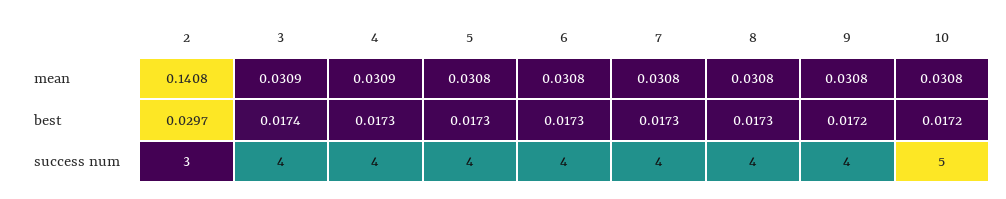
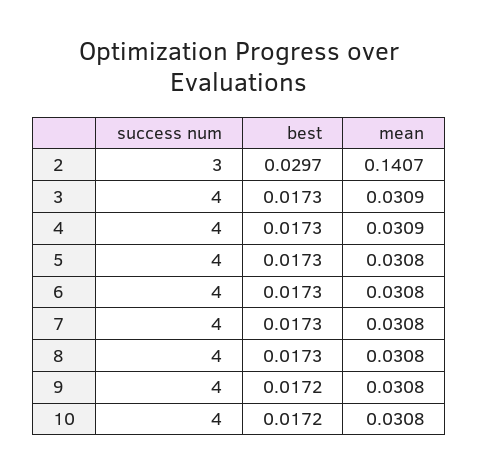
  {
    "2": {
-     "mean": 0.1408,
+     "mean": 0.1407,
      "best": 0.0297,
      "success num": 3
    },
    "3": {
      "mean": 0.0309,
-     "best": 0.0174,
+     "best": 0.0173,
      "success num": 4
    },
    "4": {
      "mean": 0.0309,
      "best": 0.0173,
      "success num": 4
    },
    "5": {
      "mean": 0.0308,
      "best": 0.0173,
      "success num": 4
    },
    "6": {
      "mean": 0.0308,
      "best": 0.0173,
      "success num": 4
    },
    "7": {
      "mean": 0.0308,
      "best": 0.0173,
      "success num": 4
    },
    "8": {
      "mean": 0.0308,
      "best": 0.0173,
      "success num": 4
    },
    "9": {
      "mean": 0.0308,
      "best": 0.0172,
      "success num": 4
    },
    "10": {
      "mean": 0.0308,
      "best": 0.0172,
-     "success num": 5
+     "success num": 4
    }
  }

